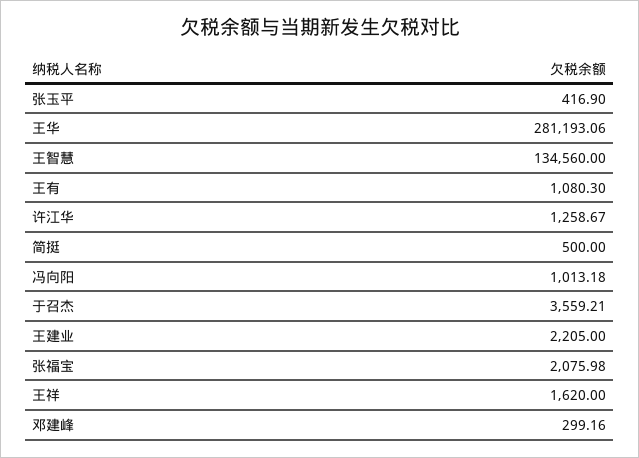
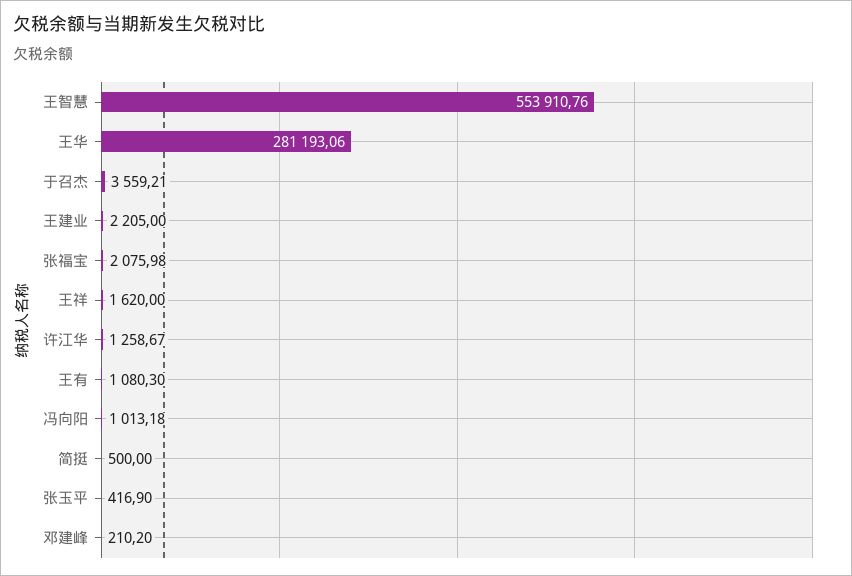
  {
    "张玉平": 416.9,
    "王华": 281193.06,
-   "王智慧": 134560,
+   "王智慧": 553910.76,
    "王有": 1080.3,
    "许江华": 1258.67,
    "简挺": 500,
    "冯向阳": 1013.18,
    "于召杰": 3559.21,
    "王建业": 2205,
    "张福宝": 2075.98,
    "王祥": 1620,
-   "邓建峰": 299.16
+   "邓建峰": 210.2
  }

